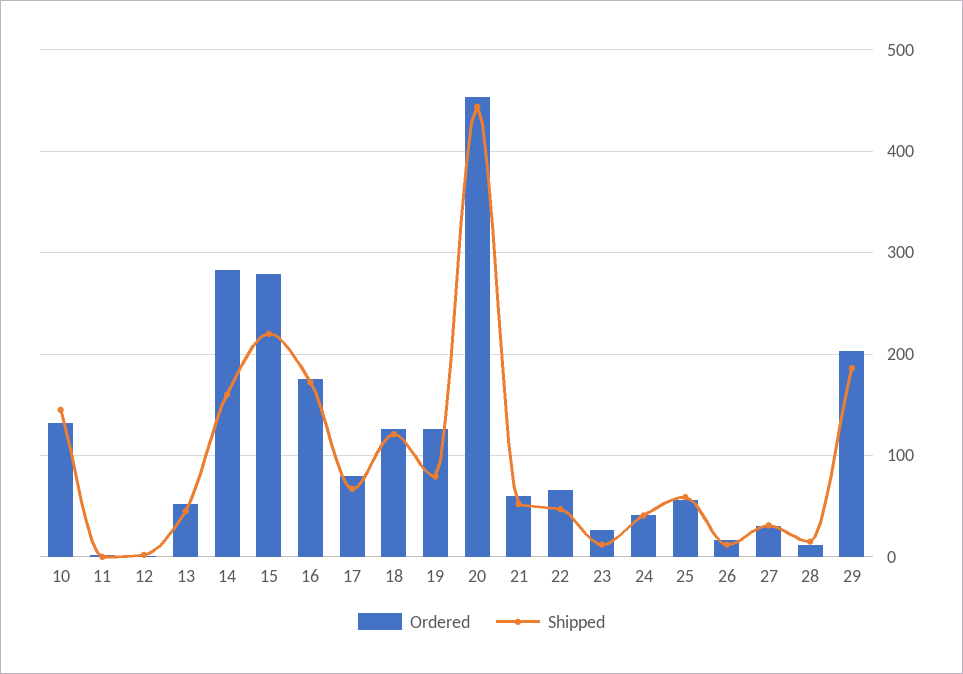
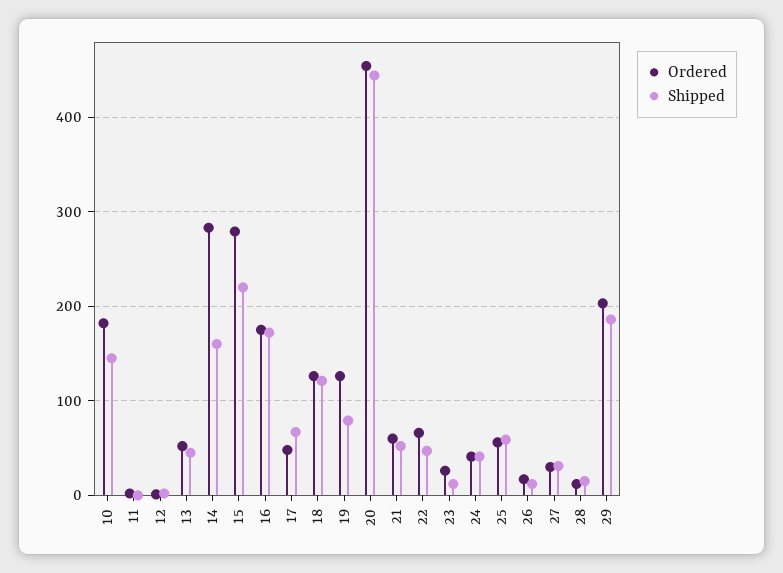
  {
    "Ordered": {
-     "10": 130,
+     "10": 180,
      "11": 0,
      "12": 0,
      "13": 50,
      "14": 280,
      "15": 280,
      "16": 180,
-     "17": 80,
+     "17": 50,
      "18": 130,
      "19": 130,
      "20": 450,
      "21": 60,
      "22": 70,
      "23": 30,
      "24": 40,
      "25": 60,
      "26": 20,
      "27": 30,
      "28": 10,
      "29": 200
    },
    "Shipped": {
      "10": 150,
      "11": 0,
      "12": 0,
      "13": 50,
      "14": 160,
      "15": 220,
      "16": 170,
      "17": 70,
      "18": 120,
      "19": 80,
      "20": 440,
      "21": 50,
      "22": 50,
      "23": 10,
      "24": 40,
      "25": 60,
      "26": 10,
      "27": 30,
      "28": 20,
      "29": 190
    }
  }

